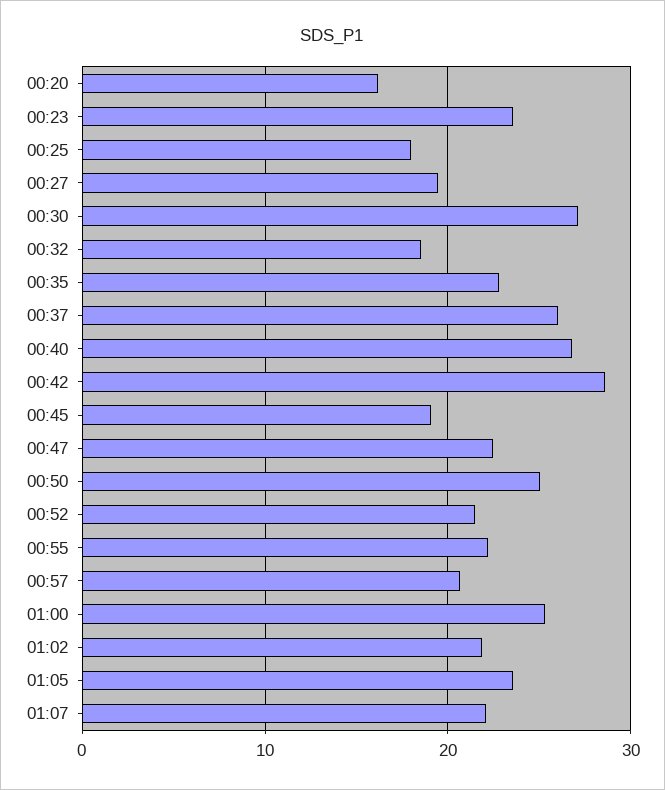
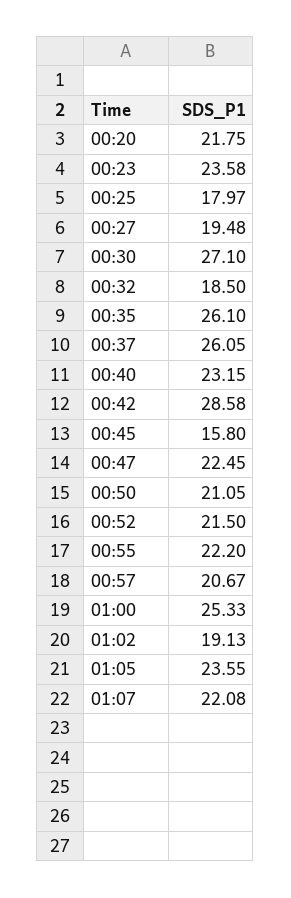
  {
-   "00:20": 16,
+   "00:20": 21.75,
    "00:23": 23.58,
    "00:25": 17.97,
    "00:27": 19.48,
    "00:30": 27.1,
    "00:32": 18.5,
-   "00:35": 23,
+   "00:35": 26.1,
    "00:37": 26.05,
-   "00:40": 27,
+   "00:40": 23.15,
    "00:42": 28.58,
-   "00:45": 19,
+   "00:45": 15.8,
    "00:47": 22.45,
-   "00:50": 25,
+   "00:50": 21.05,
    "00:52": 21.5,
    "00:55": 22.2,
    "00:57": 20.67,
    "01:00": 25.33,
-   "01:02": 22,
+   "01:02": 19.13,
    "01:05": 23.55,
    "01:07": 22.08
  }

